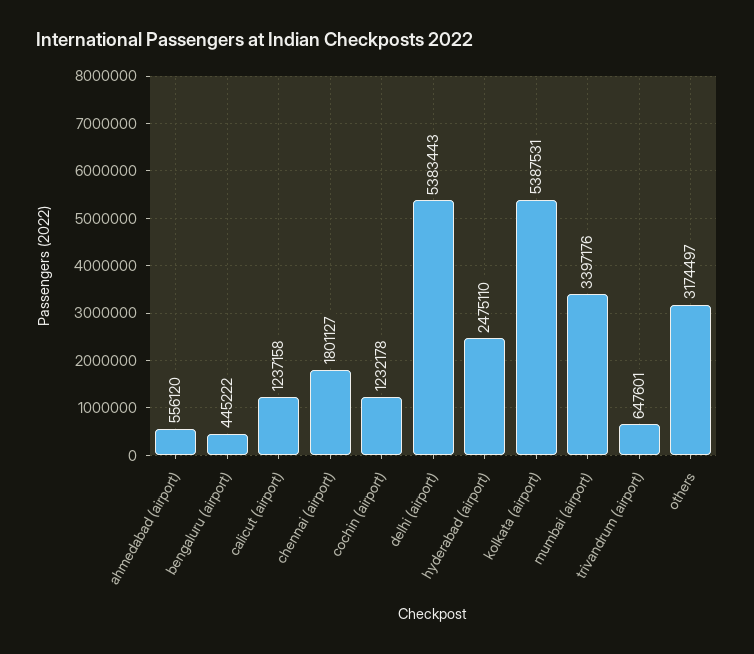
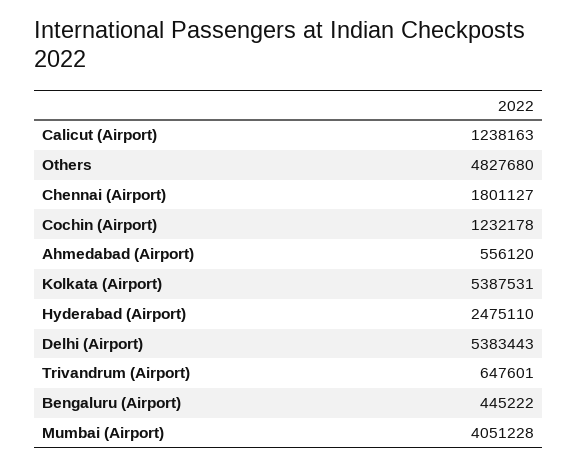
  {
    "ahmedabad (airport)": 556120,
    "bengaluru (airport)": 445222,
-   "calicut (airport)": 1237158,
+   "calicut (airport)": 1238163,
    "chennai (airport)": 1801127,
    "cochin (airport)": 1232178,
    "delhi (airport)": 5383443,
    "hyderabad (airport)": 2475110,
    "kolkata (airport)": 5387531,
-   "mumbai (airport)": 3397176,
+   "mumbai (airport)": 4051228,
    "trivandrum (airport)": 647601,
-   "others": 3174497
+   "others": 4827680
  }

